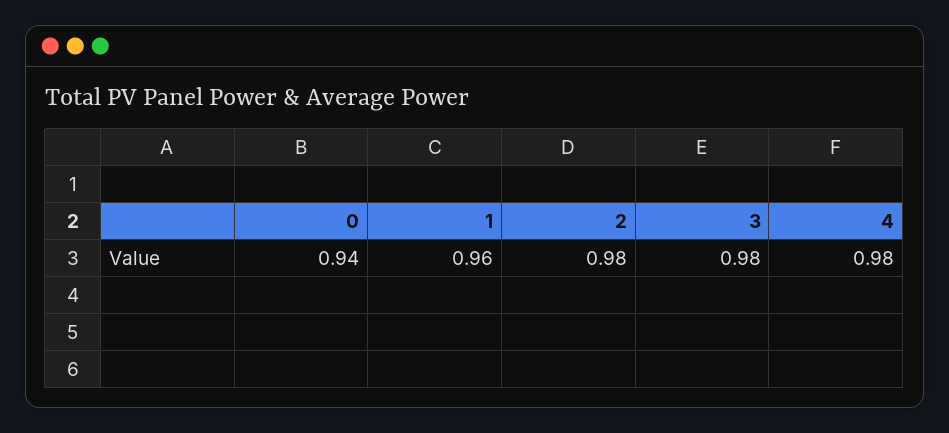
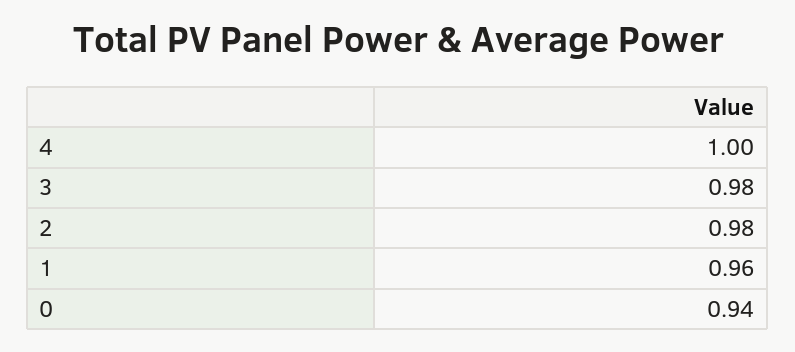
  {
    "0": 0.94,
    "1": 0.96,
    "2": 0.98,
    "3": 0.98,
-   "4": 0.98
+   "4": 1
  }

